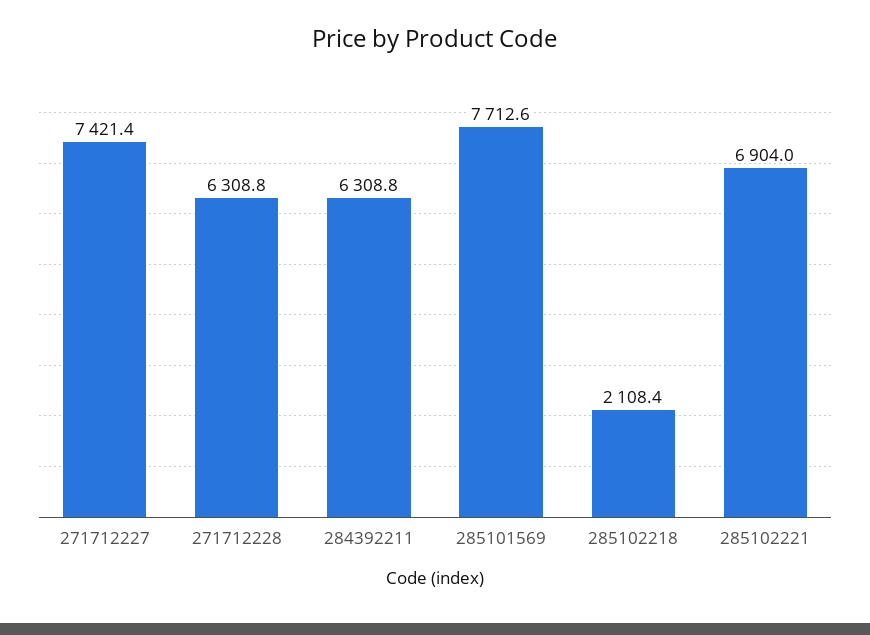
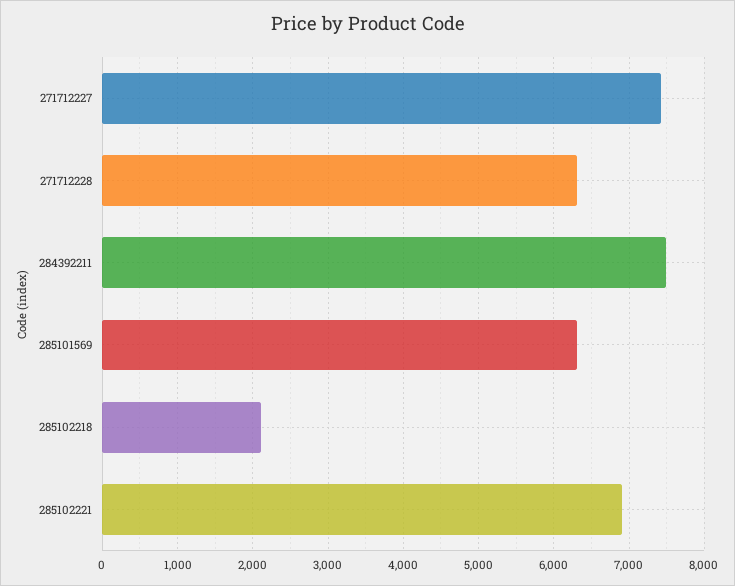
  {
    "271712227": 7421.4,
    "271712228": 6308.8,
-   "284392211": 6308.8,
+   "284392211": 7500,
-   "285101569": 7712.6,
+   "285101569": 6300,
    "285102218": 2108.4,
    "285102221": 6904
  }

